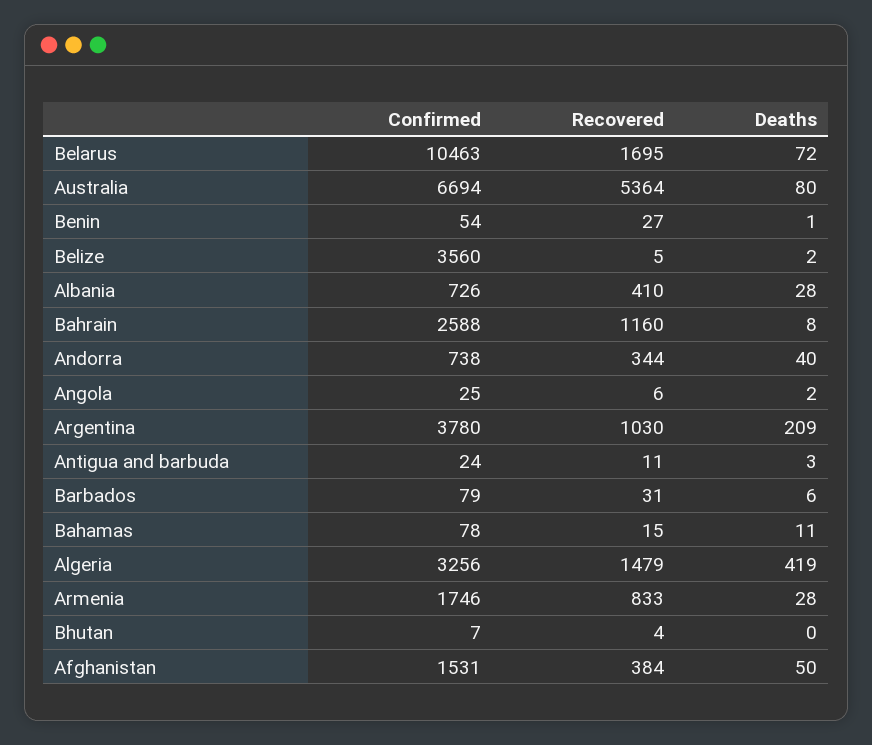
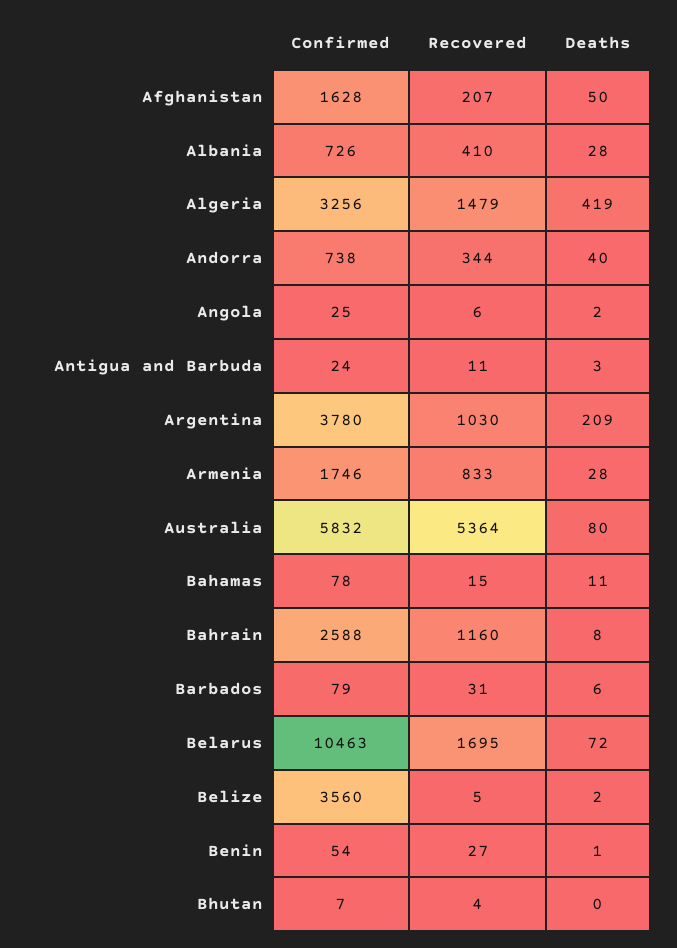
  {
    "Confirmed": {
      "Belarus": 10463,
-     "Australia": 6694,
+     "Australia": 5832,
      "Benin": 54,
      "Belize": 3560,
      "Albania": 726,
      "Bahrain": 2588,
      "Andorra": 738,
      "Angola": 25,
      "Argentina": 3780,
      "Antigua and barbuda": 24,
      "Barbados": 79,
      "Bahamas": 78,
      "Algeria": 3256,
      "Armenia": 1746,
      "Bhutan": 7,
-     "Afghanistan": 1531
+     "Afghanistan": 1628
    },
    "Recovered": {
      "Belarus": 1695,
      "Australia": 5364,
      "Benin": 27,
      "Belize": 5,
      "Albania": 410,
      "Bahrain": 1160,
      "Andorra": 344,
      "Angola": 6,
      "Argentina": 1030,
      "Antigua and barbuda": 11,
      "Barbados": 31,
      "Bahamas": 15,
      "Algeria": 1479,
      "Armenia": 833,
      "Bhutan": 4,
-     "Afghanistan": 384
+     "Afghanistan": 207
    },
    "Deaths": {
      "Belarus": 72,
      "Australia": 80,
      "Benin": 1,
      "Belize": 2,
      "Albania": 28,
      "Bahrain": 8,
      "Andorra": 40,
      "Angola": 2,
      "Argentina": 209,
      "Antigua and barbuda": 3,
      "Barbados": 6,
      "Bahamas": 11,
      "Algeria": 419,
      "Armenia": 28,
      "Bhutan": 0,
      "Afghanistan": 50
    }
  }

